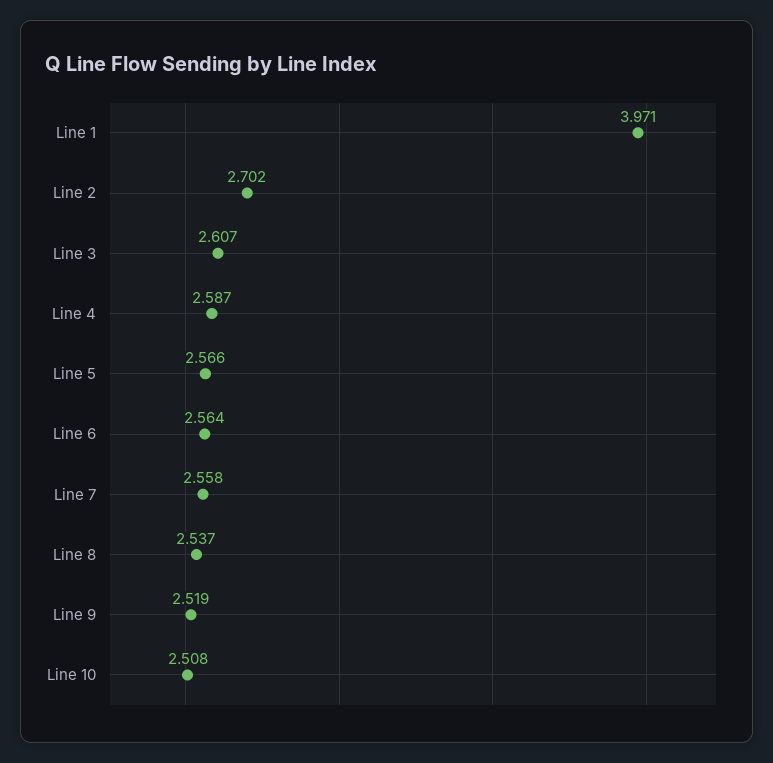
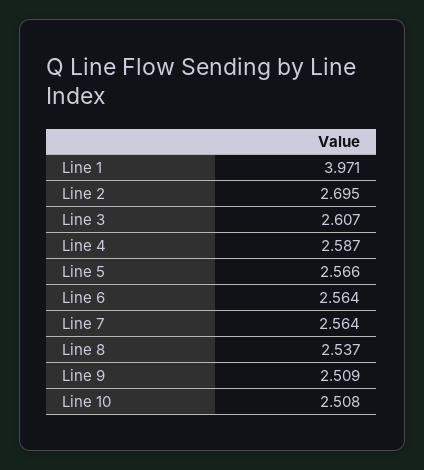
  {
    "Line 1": 3.971,
-   "Line 2": 2.702,
+   "Line 2": 2.695,
    "Line 3": 2.607,
    "Line 4": 2.587,
    "Line 5": 2.566,
    "Line 6": 2.564,
-   "Line 7": 2.558,
+   "Line 7": 2.564,
    "Line 8": 2.537,
-   "Line 9": 2.519,
+   "Line 9": 2.509,
    "Line 10": 2.508
  }

